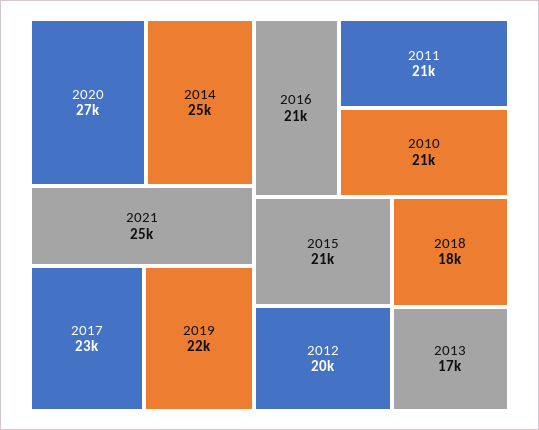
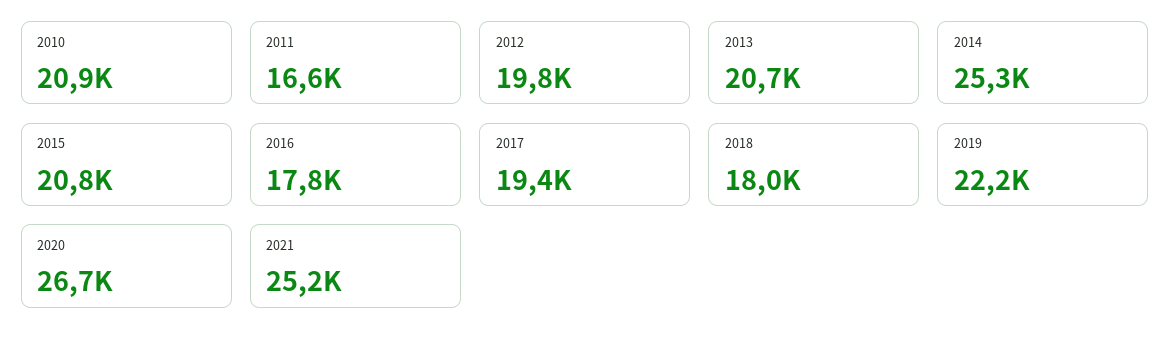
  {
    "2020": 26700,
    "2014": 25300,
    "2021": 25200,
-   "2017": 23000,
+   "2017": 19400,
    "2019": 22200,
-   "2016": 21000,
+   "2016": 17800,
-   "2011": 21000,
+   "2011": 16600,
    "2010": 20900,
    "2015": 20800,
    "2012": 19800,
    "2018": 18000,
-   "2013": 17000
+   "2013": 20700
  }

